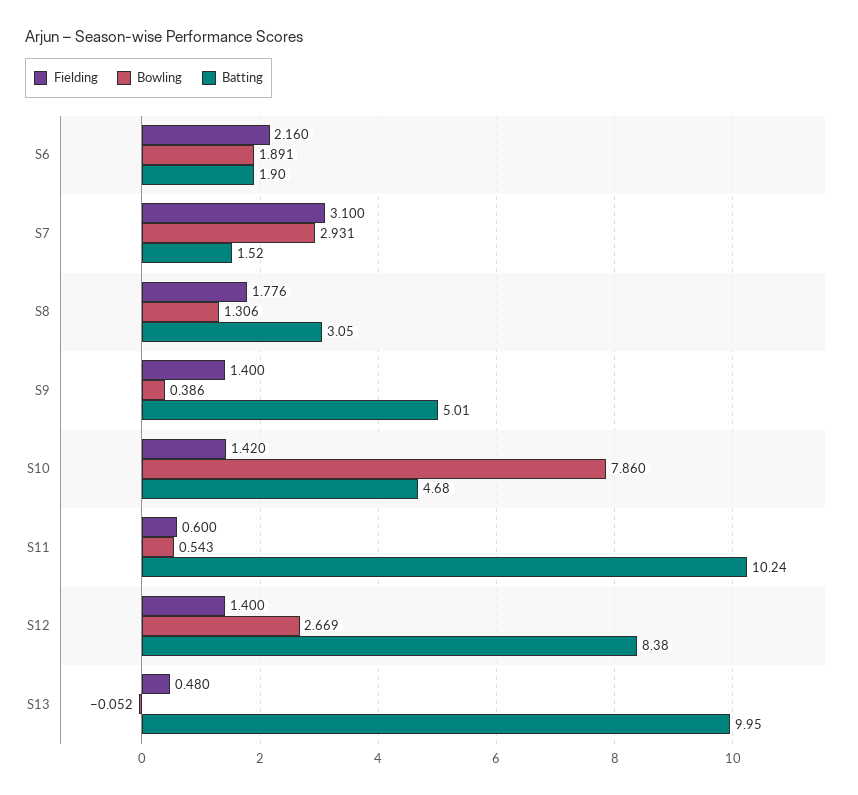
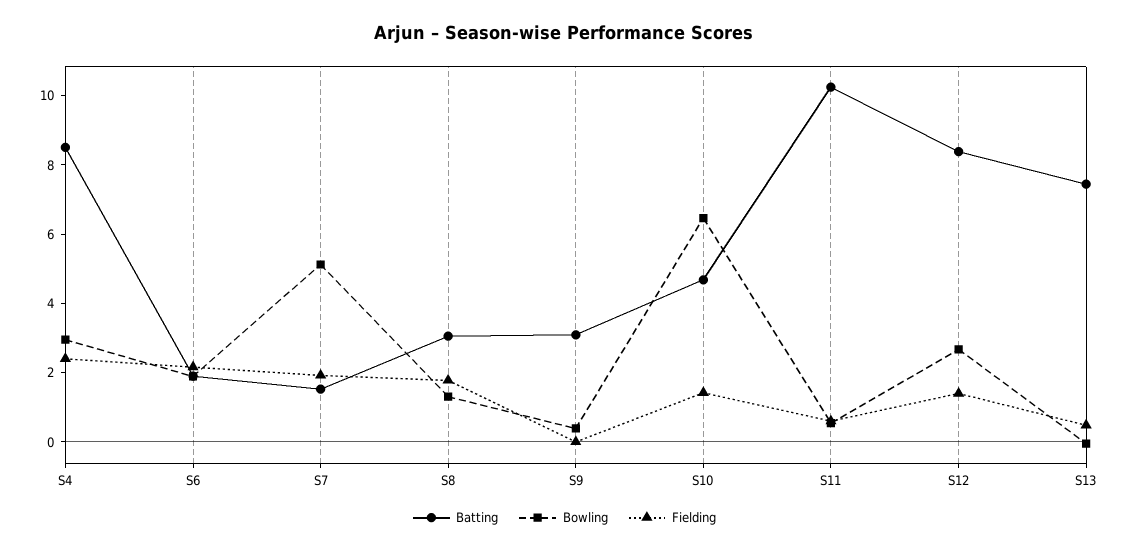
  {
    "Fielding": {
      "S6": 2.16,
-     "S7": 3.1,
+     "S7": 2,
      "S8": 1.776,
-     "S9": 1.4,
+     "S9": 0,
      "S10": 1.42,
      "S11": 0.6,
      "S12": 1.4,
-     "S13": 0.48
+     "S13": 0.48,
+     "S4": 2.5
    },
    "Bowling": {
      "S6": 1.891,
-     "S7": 2.931,
+     "S7": 5,
      "S8": 1.306,
      "S9": 0.386,
-     "S10": 7.86,
+     "S10": 6.5,
      "S11": 0.543,
      "S12": 2.669,
-     "S13": -0.052
+     "S13": -0.052,
+     "S4": 3
    },
    "Batting": {
      "S6": 1.9,
      "S7": 1.52,
      "S8": 3.05,
-     "S9": 5.01,
+     "S9": 3,
      "S10": 4.68,
      "S11": 10.24,
      "S12": 8.38,
-     "S13": 9.95
+     "S13": 7.5,
+     "S4": 8.5
    }
  }

